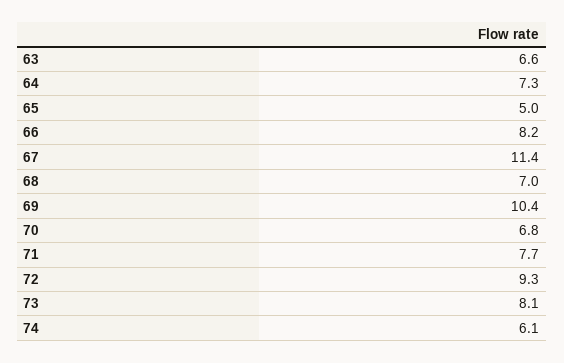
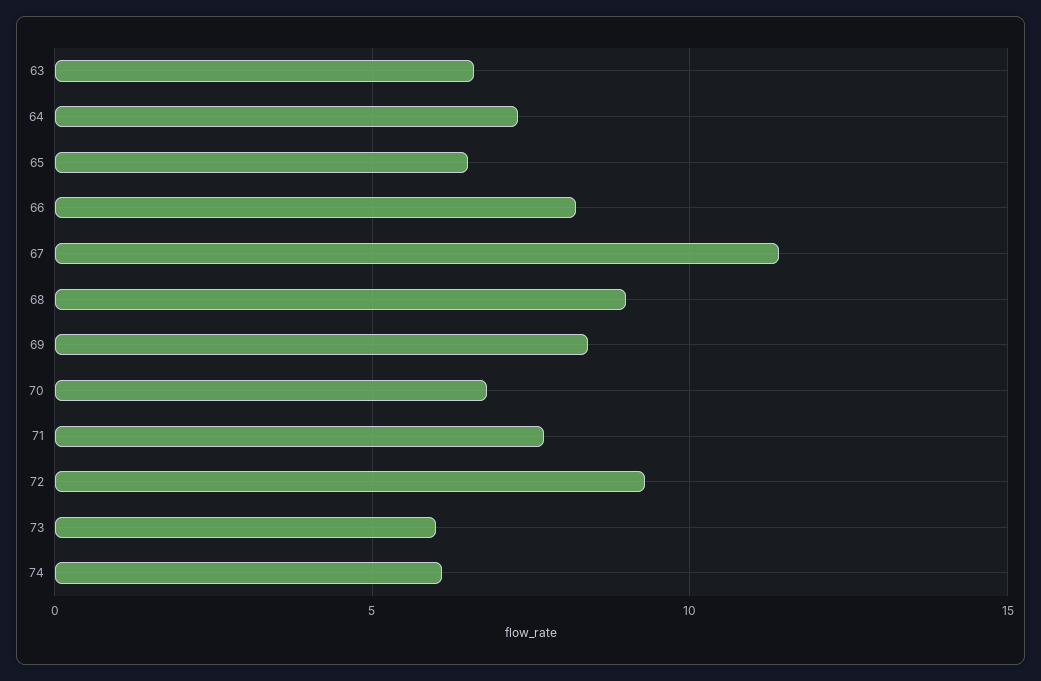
  {
    "63": 6.6,
    "64": 7.3,
-   "65": 5,
+   "65": 6.5,
    "66": 8.2,
    "67": 11.4,
-   "68": 7,
+   "68": 9,
-   "69": 10.4,
+   "69": 8.5,
    "70": 6.8,
    "71": 7.7,
    "72": 9.3,
-   "73": 8.1,
+   "73": 6,
    "74": 6.1
  }

